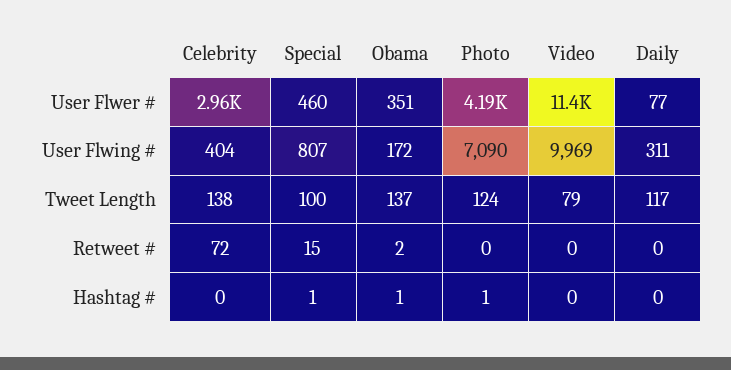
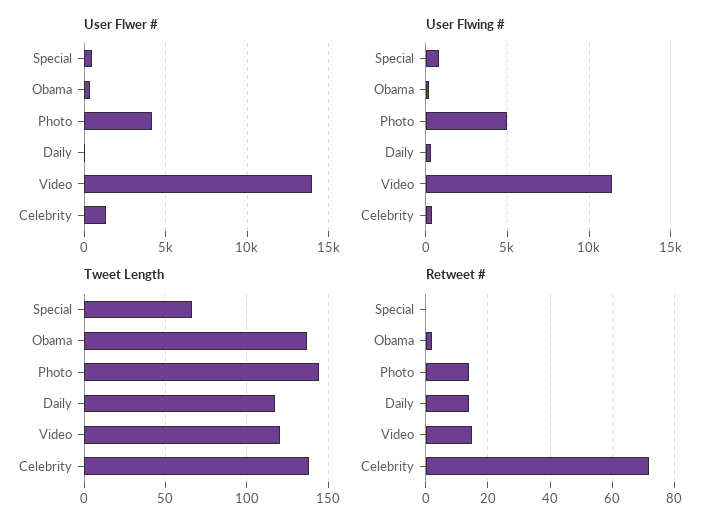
  {
    "User Flwer #": {
-     "Celebrity": 2960,
+     "Celebrity": 1500,
      "Special": 460,
      "Obama": 351,
      "Photo": 4190,
-     "Video": 11400,
+     "Video": 14000,
      "Daily": 77
    },
    "User Flwing #": {
      "Celebrity": 404,
      "Special": 807,
      "Obama": 172,
-     "Photo": 7090,
+     "Photo": 5000,
-     "Video": 9969,
+     "Video": 11500,
      "Daily": 311
    },
    "Tweet Length": {
      "Celebrity": 138,
-     "Special": 100,
+     "Special": 65,
      "Obama": 137,
-     "Photo": 124,
+     "Photo": 145,
-     "Video": 79,
+     "Video": 120,
      "Daily": 117
    },
    "Retweet #": {
      "Celebrity": 72,
-     "Special": 15,
+     "Special": 0,
      "Obama": 2,
-     "Photo": 0,
+     "Photo": 15,
-     "Video": 0,
+     "Video": 15,
-     "Daily": 0
+     "Daily": 15
-   },
+   }
-   "Hashtag #": {
-     "Celebrity": 0,
-     "Special": 1,
-     "Obama": 1,
-     "Photo": 1,
-     "Video": 0,
-     "Daily": 0
-   }
  }

